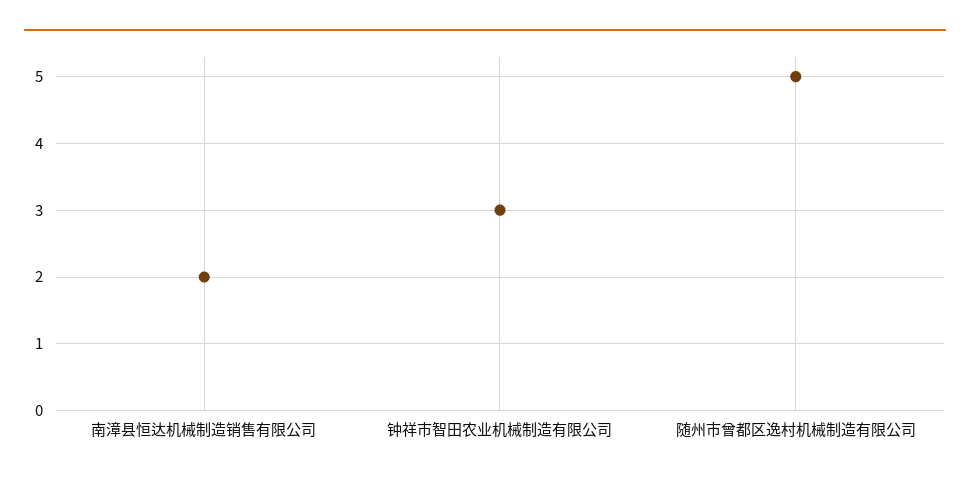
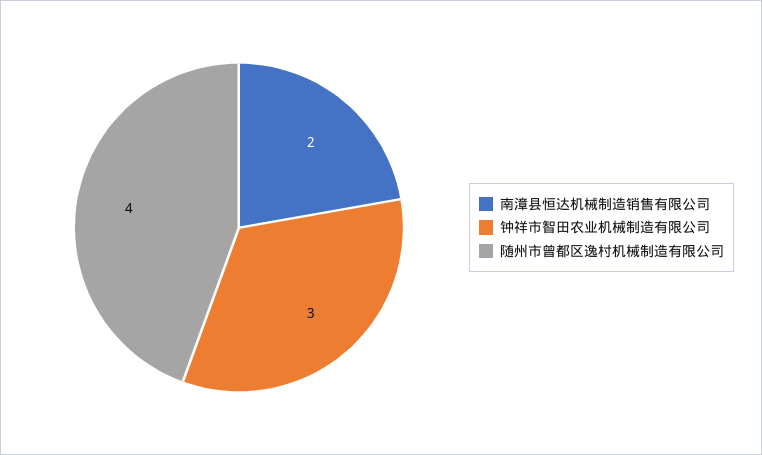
  {
    "南漳县恒达机械制造销售有限公司": 2,
    "钟祥市智田农业机械制造有限公司": 3,
-   "随州市曾都区逸村机械制造有限公司": 5
+   "随州市曾都区逸村机械制造有限公司": 4
  }

